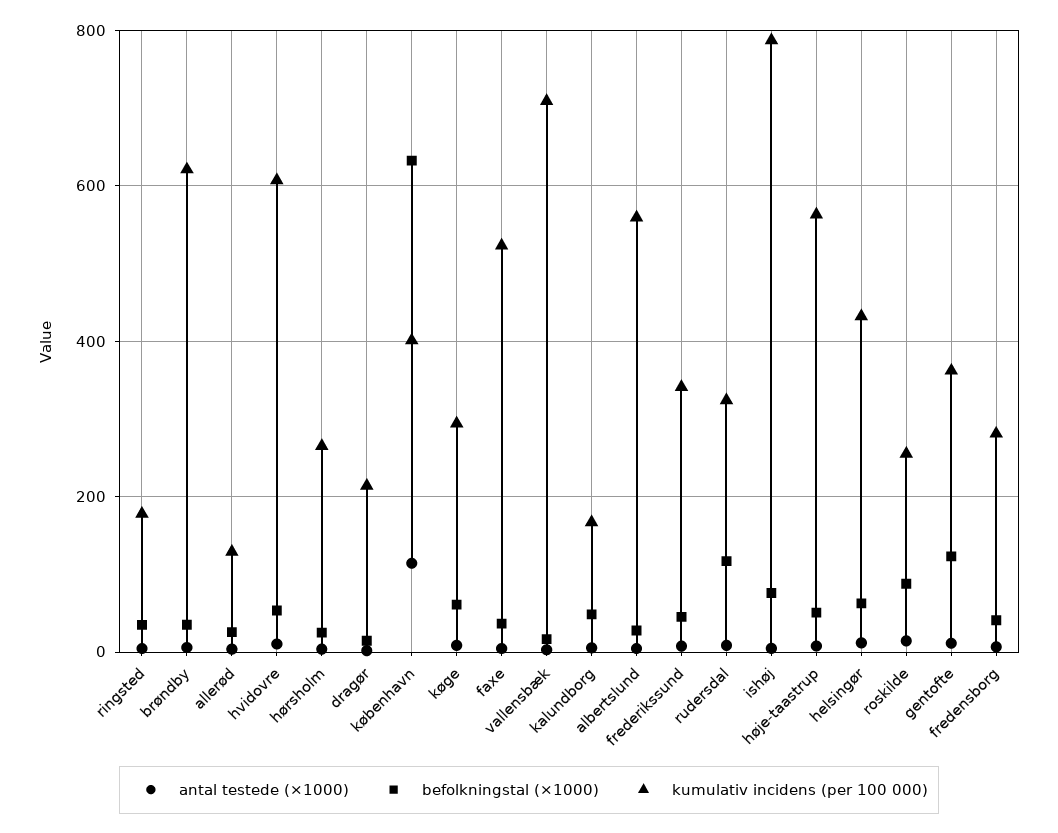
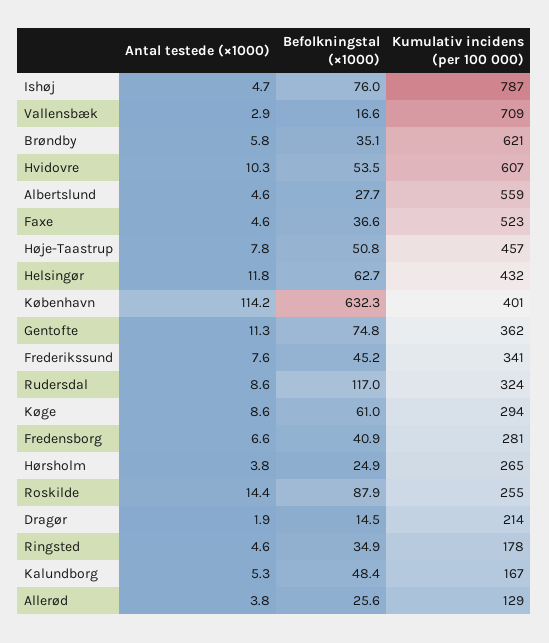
  {
    "antal testede (×1000)": {
      "ringsted": 4.6,
      "brøndby": 5.8,
      "allerød": 3.8,
      "hvidovre": 10.3,
      "hørsholm": 3.8,
      "dragør": 1.9,
      "københavn": 114.2,
      "køge": 8.6,
      "faxe": 4.6,
      "vallensbæk": 2.9,
      "kalundborg": 5.3,
      "albertslund": 4.6,
      "frederikssund": 7.6,
      "rudersdal": 8.6,
      "ishøj": 4.7,
      "høje-taastrup": 7.8,
      "helsingør": 11.8,
      "roskilde": 14.4,
      "gentofte": 11.3,
      "fredensborg": 6.6
    },
    "befolkningstal (×1000)": {
      "ringsted": 34.9,
      "brøndby": 35.1,
      "allerød": 25.6,
      "hvidovre": 53.5,
      "hørsholm": 24.9,
      "dragør": 14.5,
      "københavn": 632.3,
      "køge": 61,
      "faxe": 36.6,
      "vallensbæk": 16.6,
      "kalundborg": 48.4,
      "albertslund": 27.7,
      "frederikssund": 45.2,
      "rudersdal": 117,
      "ishøj": 76,
      "høje-taastrup": 50.8,
      "helsingør": 62.7,
      "roskilde": 87.9,
-     "gentofte": 120,
+     "gentofte": 74.8,
      "fredensborg": 40.9
    },
    "kumulativ incidens (per 100 000)": {
      "ringsted": 178,
      "brøndby": 621,
      "allerød": 129,
      "hvidovre": 607,
      "hørsholm": 265,
      "dragør": 214,
      "københavn": 401,
      "køge": 294,
      "faxe": 523,
      "vallensbæk": 709,
      "kalundborg": 167,
      "albertslund": 559,
      "frederikssund": 341,
      "rudersdal": 324,
      "ishøj": 787,
-     "høje-taastrup": 560,
+     "høje-taastrup": 457,
      "helsingør": 432,
      "roskilde": 255,
      "gentofte": 362,
      "fredensborg": 281
    }
  }

